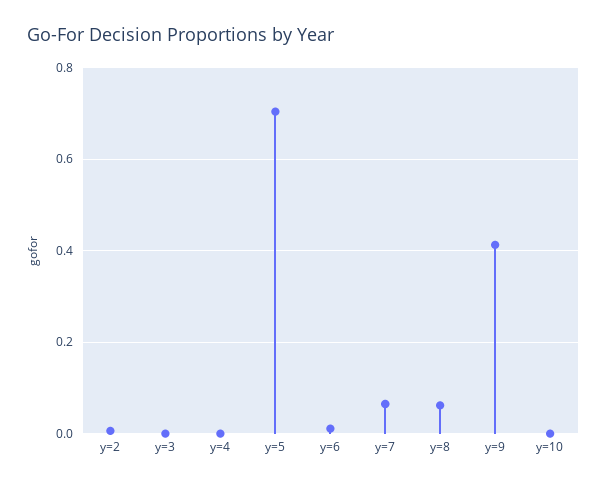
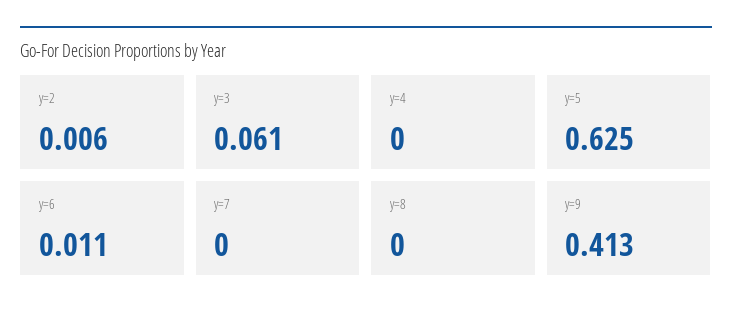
  {
    "y=2": 0.006,
-   "y=3": 0,
+   "y=3": 0.061,
    "y=4": 0,
-   "y=5": 0.7,
+   "y=5": 0.625,
    "y=6": 0.011,
-   "y=7": 0.06,
+   "y=7": 0,
-   "y=8": 0.06,
+   "y=8": 0,
-   "y=9": 0.413,
+   "y=9": 0.413
-   "y=10": 0
  }

